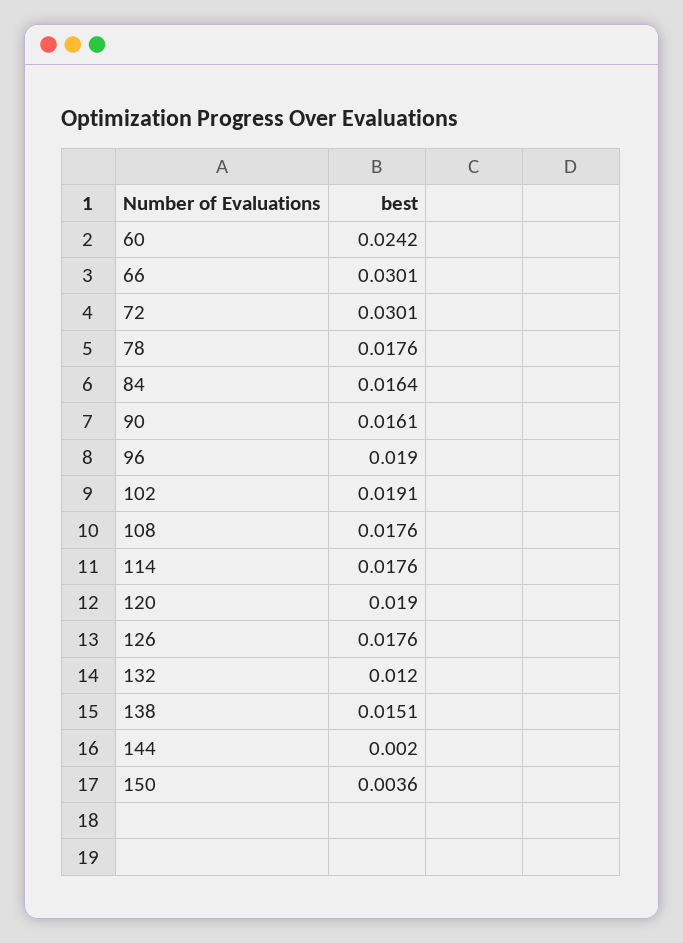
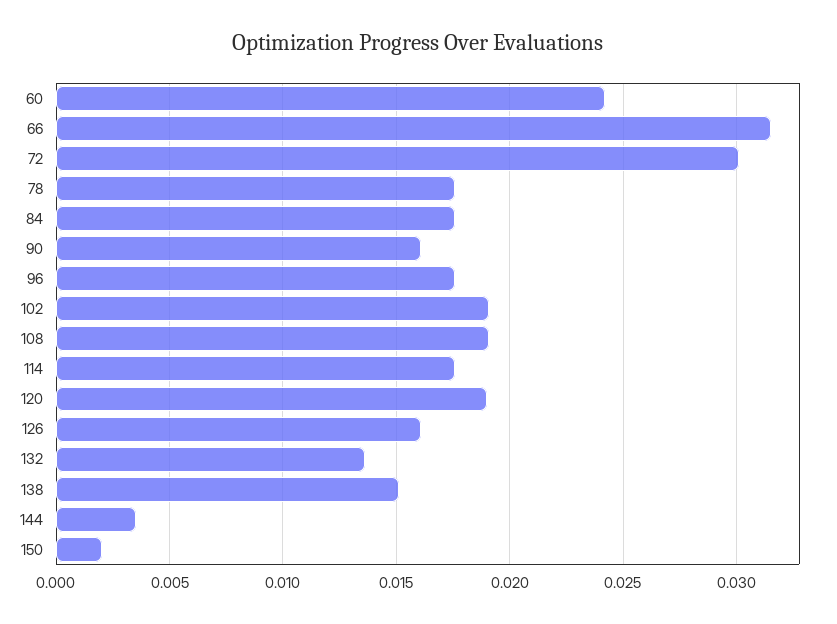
  {
    "60": 0.0242,
-   "66": 0.0301,
+   "66": 0.0315,
    "72": 0.0301,
    "78": 0.0176,
-   "84": 0.0164,
+   "84": 0.0175,
    "90": 0.0161,
-   "96": 0.019,
+   "96": 0.0175,
    "102": 0.0191,
-   "108": 0.0176,
+   "108": 0.019,
    "114": 0.0176,
    "120": 0.019,
-   "126": 0.0176,
+   "126": 0.016,
-   "132": 0.012,
+   "132": 0.0135,
    "138": 0.0151,
-   "144": 0.002,
+   "144": 0.0035,
-   "150": 0.0036
+   "150": 0.002
  }

